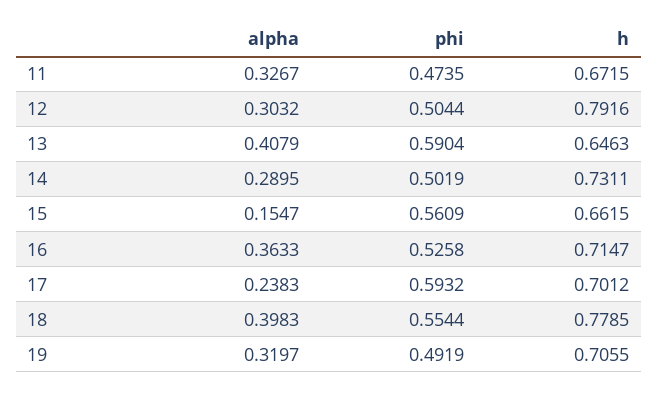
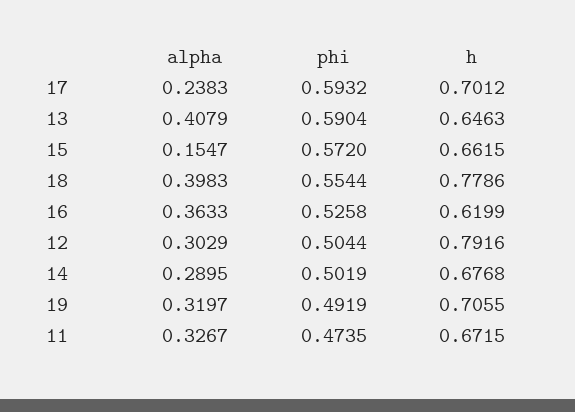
  {
    "alpha": {
      "11": 0.3267,
-     "12": 0.3032,
+     "12": 0.3029,
      "13": 0.4079,
      "14": 0.2895,
      "15": 0.1547,
      "16": 0.3633,
      "17": 0.2383,
      "18": 0.3983,
      "19": 0.3197
    },
    "phi": {
      "11": 0.4735,
      "12": 0.5044,
      "13": 0.5904,
      "14": 0.5019,
-     "15": 0.5609,
+     "15": 0.572,
      "16": 0.5258,
      "17": 0.5932,
      "18": 0.5544,
      "19": 0.4919
    },
    "h": {
      "11": 0.6715,
      "12": 0.7916,
      "13": 0.6463,
-     "14": 0.7311,
+     "14": 0.6768,
      "15": 0.6615,
-     "16": 0.7147,
+     "16": 0.6199,
      "17": 0.7012,
-     "18": 0.7785,
+     "18": 0.7786,
      "19": 0.7055
    }
  }

